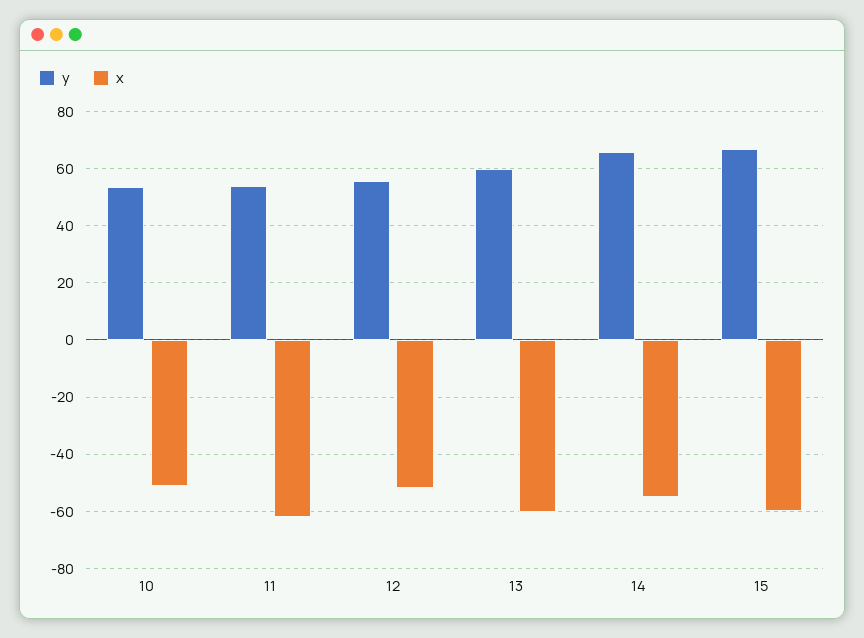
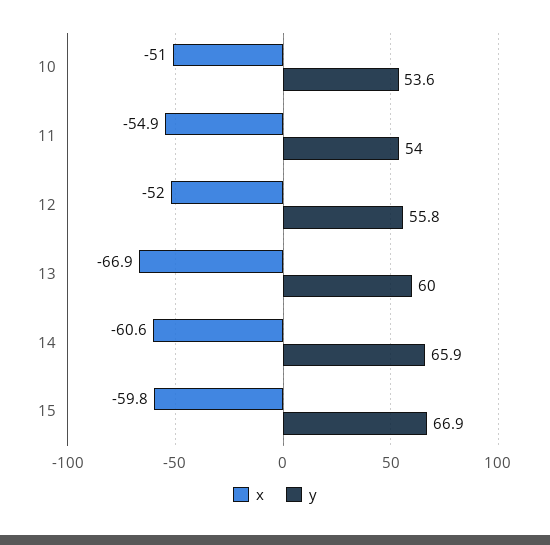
  {
    "y": {
      "10": 53.6,
      "11": 54,
      "12": 55.8,
      "13": 60,
      "14": 65.9,
      "15": 66.9
    },
    "x": {
      "10": -51,
-     "11": -62.5,
+     "11": -54.9,
      "12": -52,
-     "13": -60,
+     "13": -66.9,
-     "14": -55,
+     "14": -60.6,
      "15": -59.8
    }
  }

